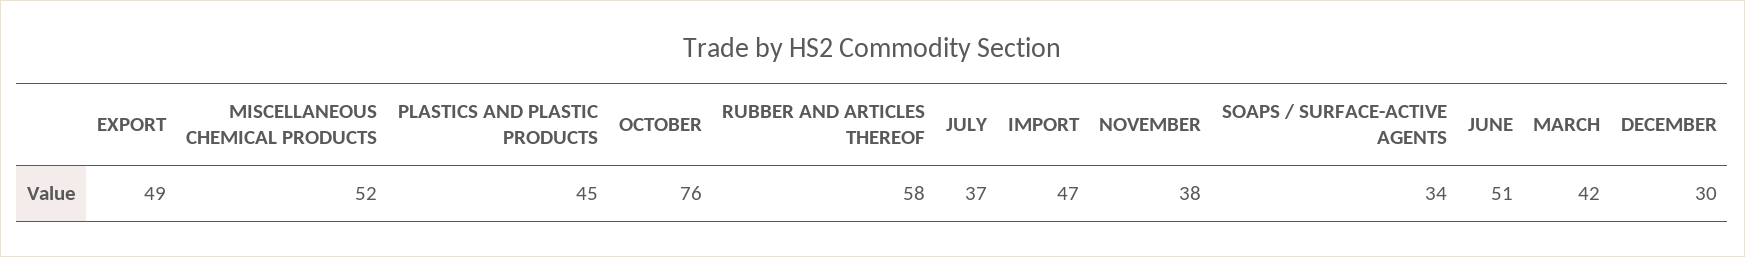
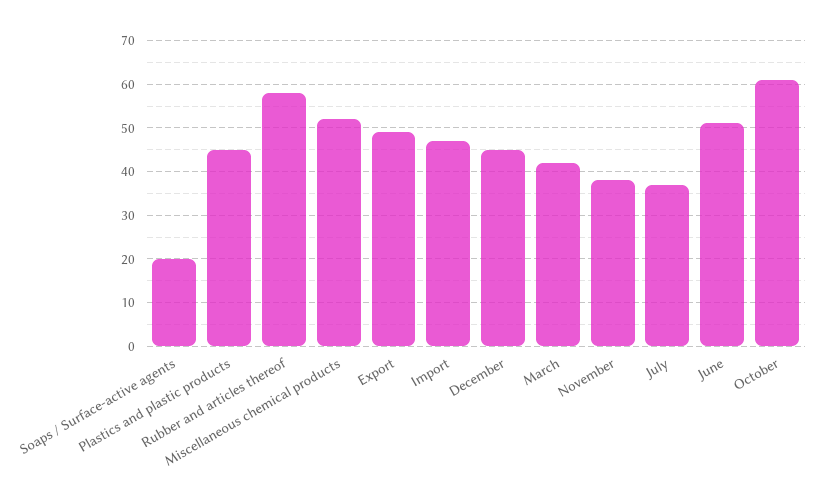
  {
    "EXPORT": 49,
    "MISCELLANEOUS CHEMICAL PRODUCTS": 52,
    "PLASTICS AND PLASTIC PRODUCTS": 45,
-   "OCTOBER": 76,
+   "OCTOBER": 60,
    "RUBBER AND ARTICLES THEREOF": 58,
    "JULY": 37,
    "IMPORT": 47,
    "NOVEMBER": 38,
-   "SOAPS / SURFACE-ACTIVE AGENTS": 34,
+   "SOAPS / SURFACE-ACTIVE AGENTS": 20,
    "JUNE": 51,
    "MARCH": 42,
-   "DECEMBER": 30
+   "DECEMBER": 45
  }

